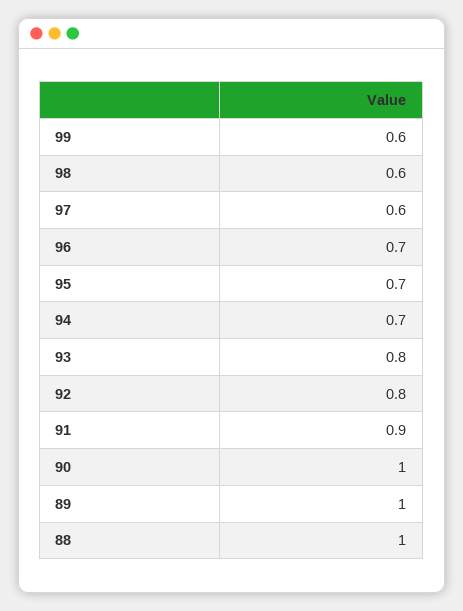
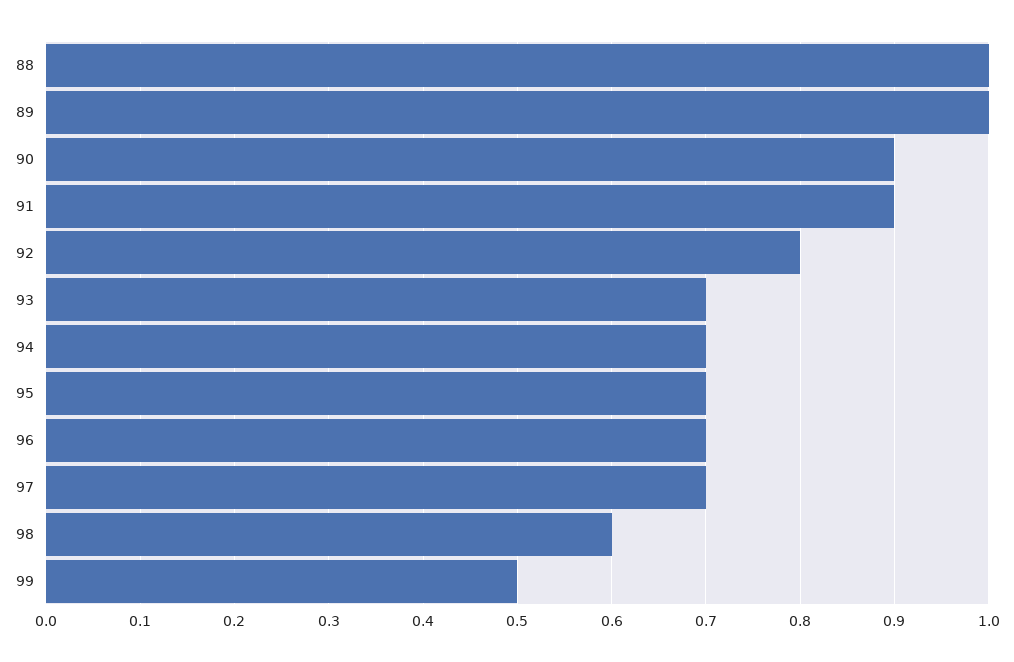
  {
-   "99": 0.6,
+   "99": 0.5,
    "98": 0.6,
-   "97": 0.6,
+   "97": 0.7,
    "96": 0.7,
    "95": 0.7,
    "94": 0.7,
-   "93": 0.8,
+   "93": 0.7,
    "92": 0.8,
    "91": 0.9,
-   "90": 1,
+   "90": 0.9,
    "89": 1,
    "88": 1
  }

